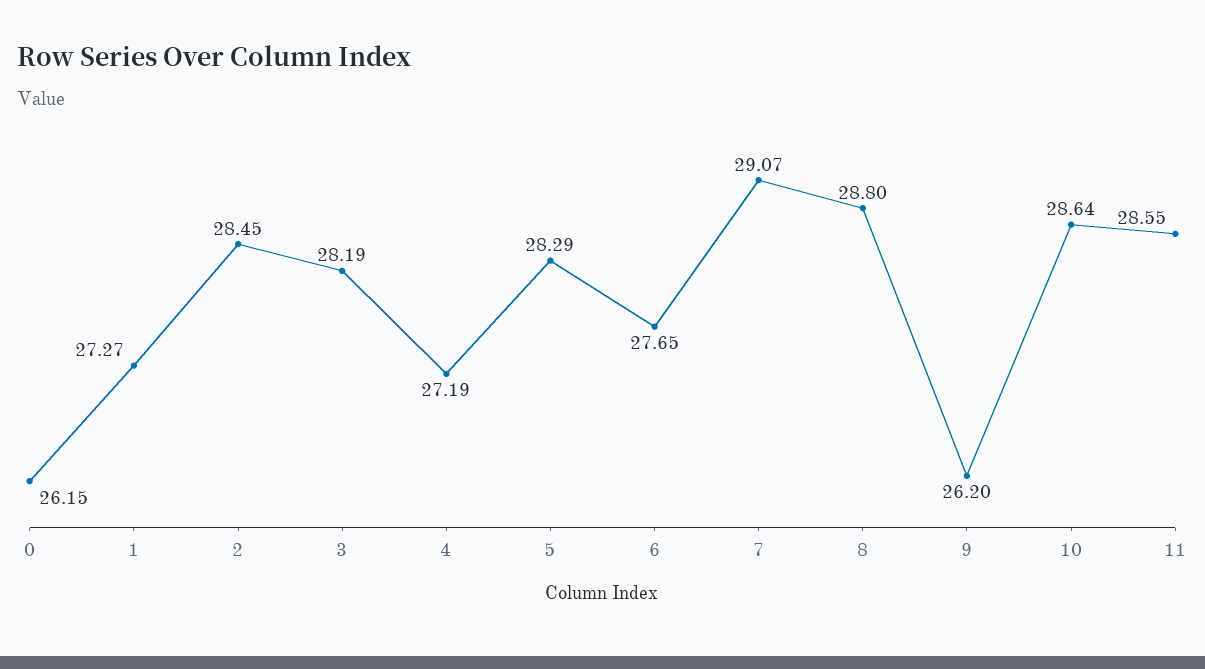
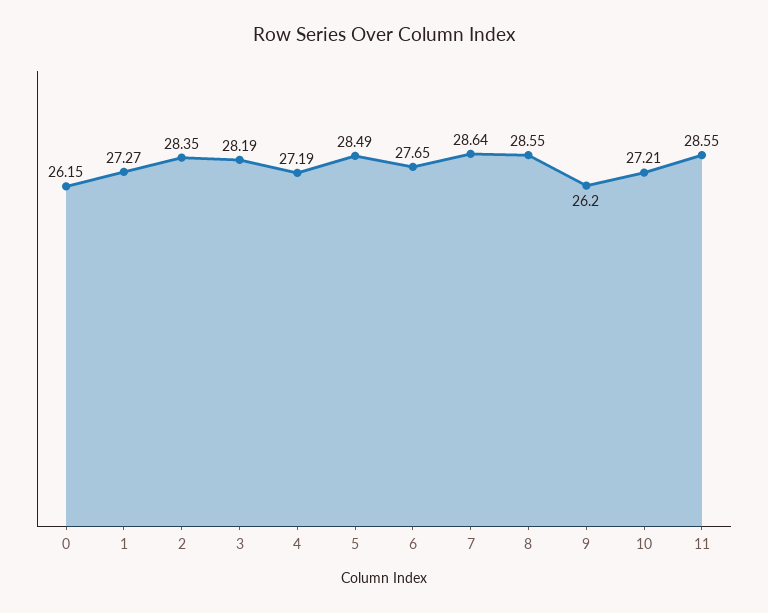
  {
    "0": 26.15,
    "1": 27.27,
-   "2": 28.45,
+   "2": 28.35,
    "3": 28.19,
    "4": 27.19,
-   "5": 28.29,
+   "5": 28.49,
    "6": 27.65,
-   "7": 29.07,
+   "7": 28.64,
-   "8": 28.8,
+   "8": 28.55,
    "9": 26.2,
-   "10": 28.64,
+   "10": 27.21,
    "11": 28.55
  }

